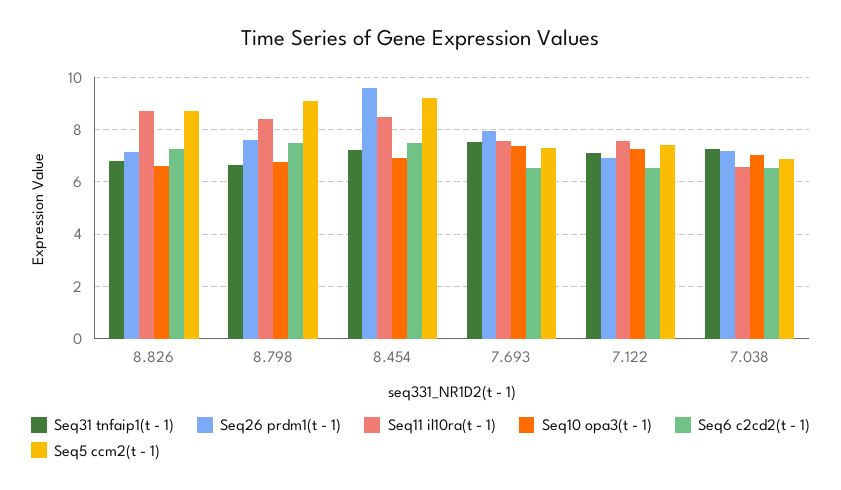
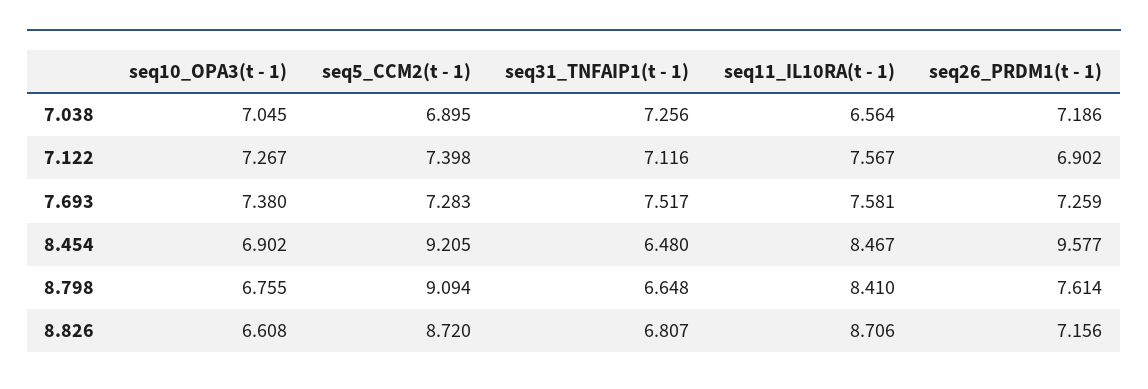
  {
    "Seq31 tnfaip1(t - 1)": {
      "8.826": 6.807,
      "8.798": 6.648,
-     "8.454": 7.25,
+     "8.454": 6.48,
      "7.693": 7.517,
      "7.122": 7.116,
      "7.038": 7.256
    },
    "Seq26 prdm1(t - 1)": {
      "8.826": 7.156,
      "8.798": 7.614,
      "8.454": 9.577,
-     "7.693": 8,
+     "7.693": 7.259,
      "7.122": 6.902,
      "7.038": 7.186
    },
    "Seq11 il10ra(t - 1)": {
      "8.826": 8.706,
      "8.798": 8.41,
      "8.454": 8.467,
      "7.693": 7.581,
      "7.122": 7.567,
      "7.038": 6.564
    },
    "Seq10 opa3(t - 1)": {
      "8.826": 6.608,
      "8.798": 6.755,
      "8.454": 6.902,
      "7.693": 7.38,
      "7.122": 7.267,
      "7.038": 7.045
    },
-   "Seq6 c2cd2(t - 1)": {
-     "8.826": 7.25,
-     "8.798": 7.5,
-     "8.454": 7.5,
-     "7.693": 6.5,
-     "7.122": 6.5,
-     "7.038": 6.5
-   },
    "Seq5 ccm2(t - 1)": {
      "8.826": 8.72,
      "8.798": 9.094,
      "8.454": 9.205,
      "7.693": 7.283,
      "7.122": 7.398,
      "7.038": 6.895
    }
  }

